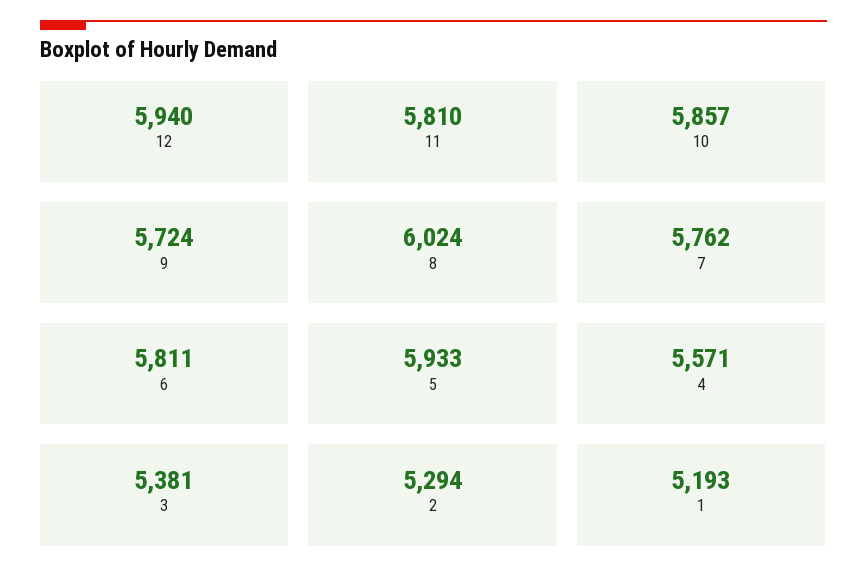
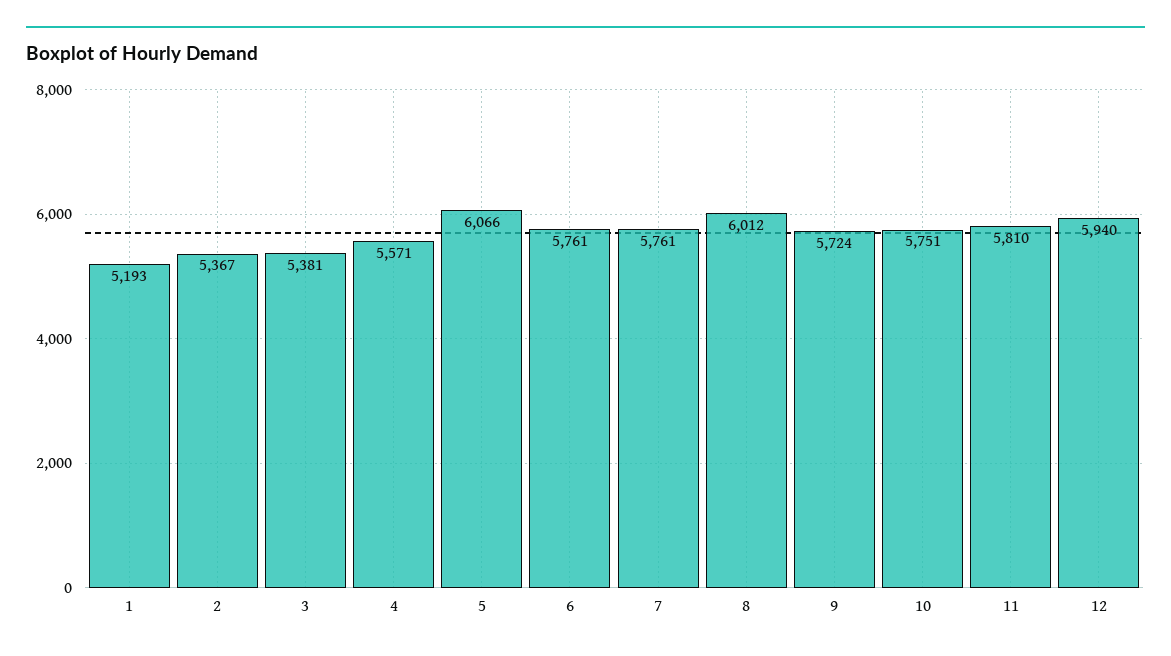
  {
    "12": 5940,
    "11": 5810,
-   "10": 5857,
+   "10": 5751,
    "9": 5724,
-   "8": 6024,
+   "8": 6012,
-   "7": 5762,
+   "7": 5761,
-   "6": 5811,
+   "6": 5761,
-   "5": 5933,
+   "5": 6066,
    "4": 5571,
    "3": 5381,
-   "2": 5294,
+   "2": 5367,
    "1": 5193
  }

